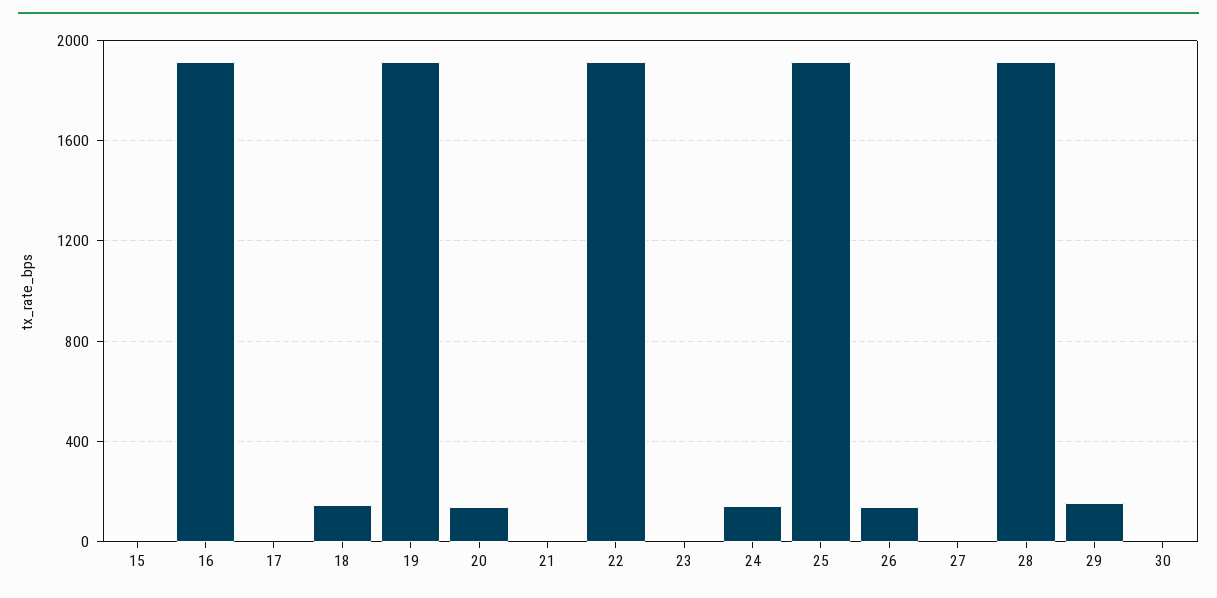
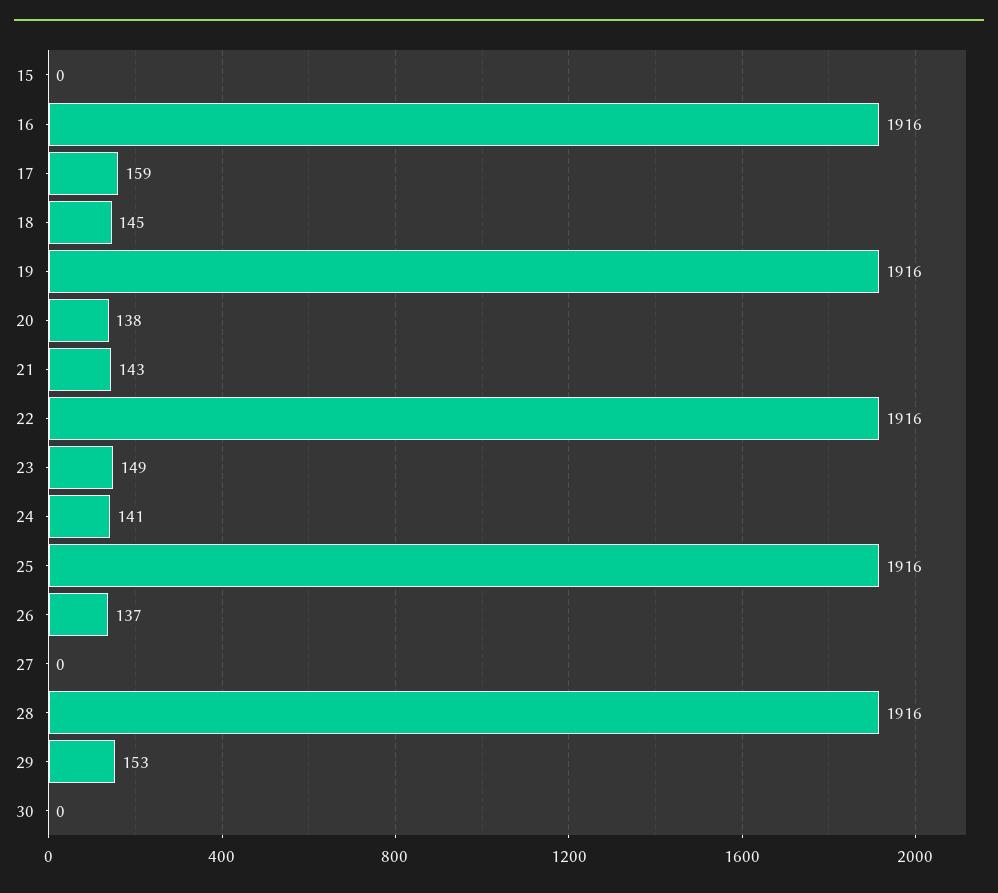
  {
    "15": 0,
    "16": 1916,
-   "17": 0,
+   "17": 159,
    "18": 145,
    "19": 1916,
    "20": 138,
-   "21": 0,
+   "21": 143,
    "22": 1916,
-   "23": 0,
+   "23": 149,
    "24": 141,
    "25": 1916,
    "26": 137,
    "27": 0,
    "28": 1916,
    "29": 153,
    "30": 0
  }

